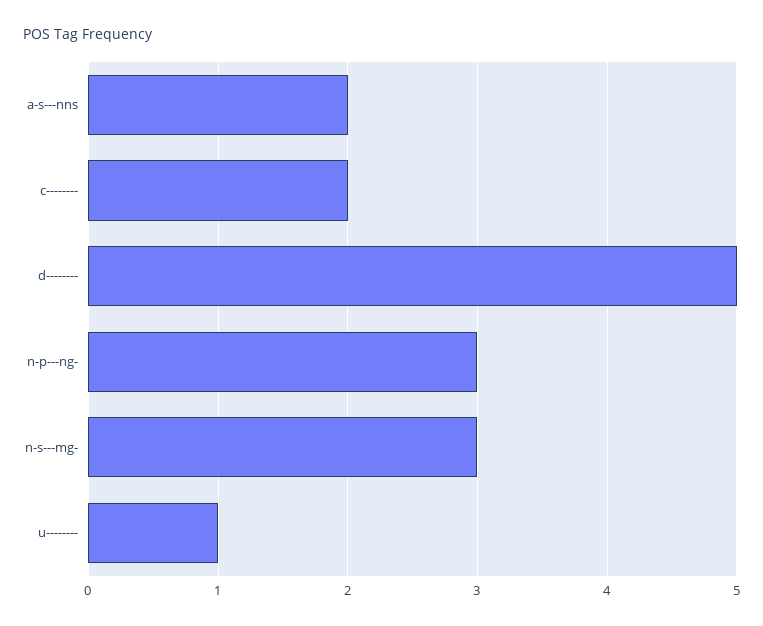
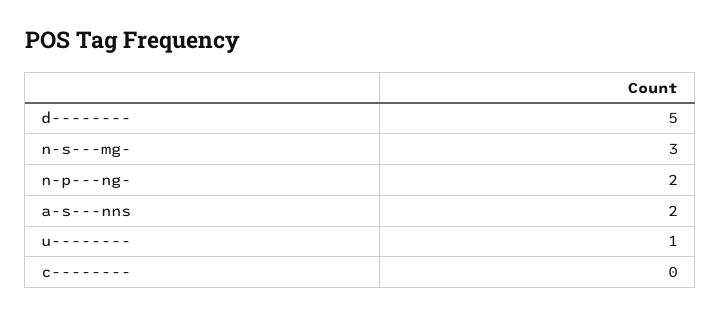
  {
    "a-s---nns": 2,
-   "c--------": 2,
+   "c--------": 0,
    "d--------": 5,
-   "n-p---ng-": 3,
+   "n-p---ng-": 2,
    "n-s---mg-": 3,
    "u--------": 1
  }

